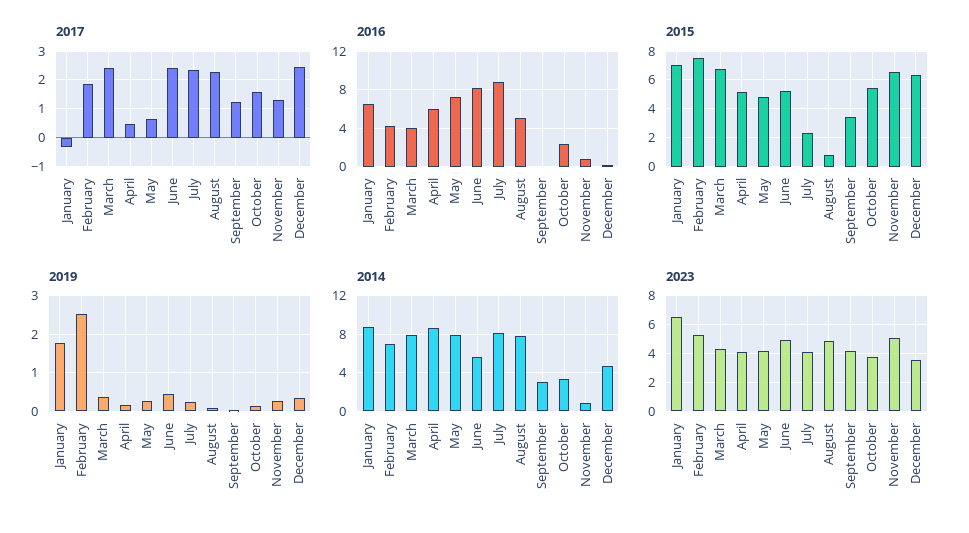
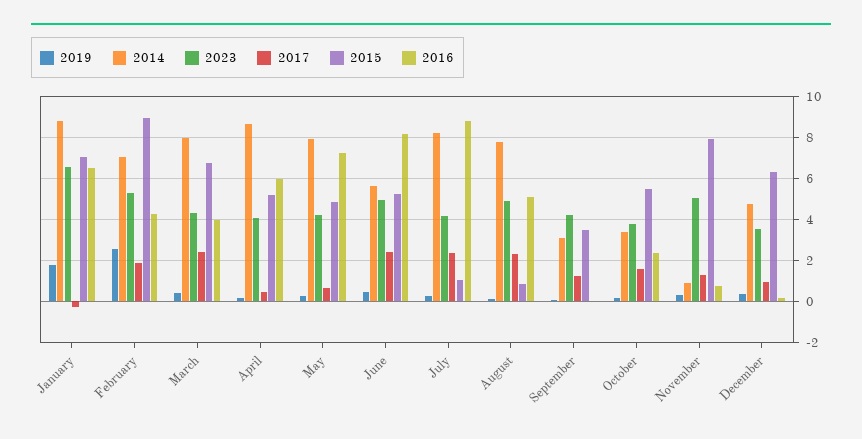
  {
    "2017": {
      "January": -0.25,
      "February": 1.75,
      "March": 2.5,
      "April": 0.5,
      "May": 0.75,
      "June": 2.5,
      "July": 2.25,
      "August": 2.25,
      "September": 1.25,
      "October": 1.5,
      "November": 1.25,
-     "December": 2.5
+     "December": 1
    },
    "2016": {
      "January": 6.5,
      "February": 4,
      "March": 4,
      "April": 6,
      "May": 7,
      "June": 8,
      "July": 9,
      "August": 5,
      "September": 0,
      "October": 2.5,
      "November": 1,
      "December": 0
    },
    "2015": {
      "January": 7,
-     "February": 7.5,
+     "February": 9,
      "March": 7,
      "April": 5,
      "May": 5,
      "June": 5,
-     "July": 2.5,
+     "July": 1,
      "August": 1,
      "September": 3.5,
      "October": 5.5,
-     "November": 6.5,
+     "November": 8,
      "December": 6.5
    },
    "2019": {
      "January": 1.8,
      "February": 2.6,
      "March": 0.4,
      "April": 0.2,
      "May": 0.2,
      "June": 0.4,
      "July": 0.2,
      "August": 0,
      "September": 0,
      "October": 0.2,
      "November": 0.2,
      "December": 0.4
    },
    "2014": {
      "January": 9,
      "February": 7,
      "March": 8,
      "April": 8.5,
      "May": 8,
      "June": 5.5,
      "July": 8,
      "August": 8,
      "September": 3,
      "October": 3.5,
      "November": 1,
      "December": 5
    },
    "2023": {
      "January": 6.5,
      "February": 5.5,
      "March": 4.5,
      "April": 4,
      "May": 4,
      "June": 5,
      "July": 4,
      "August": 5,
      "September": 4,
      "October": 4,
      "November": 5,
      "December": 3.5
    }
  }

